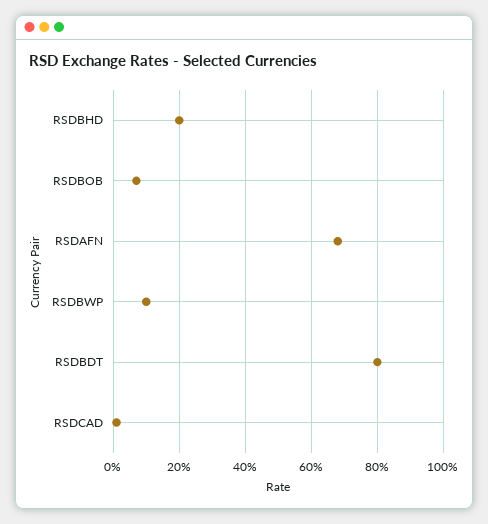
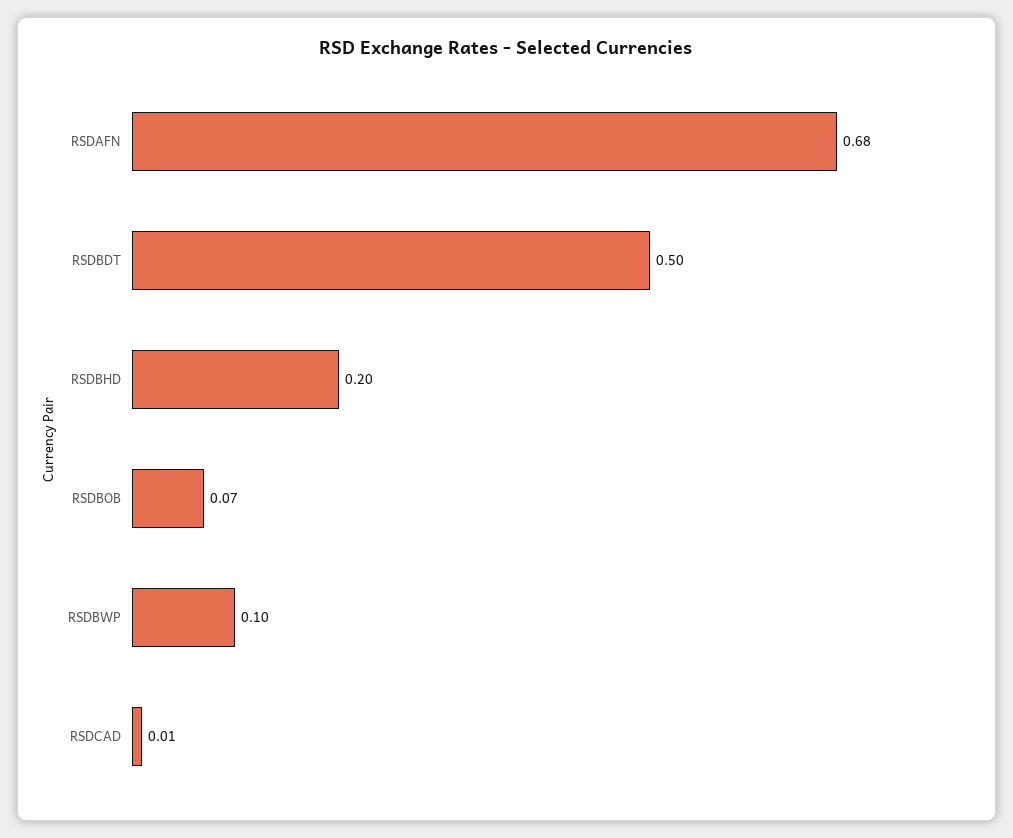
  {
    "RSDBHD": 0.2,
    "RSDBOB": 0.07,
    "RSDAFN": 0.68,
    "RSDBWP": 0.1,
-   "RSDBDT": 0.8,
+   "RSDBDT": 0.5,
    "RSDCAD": 0.01
  }

